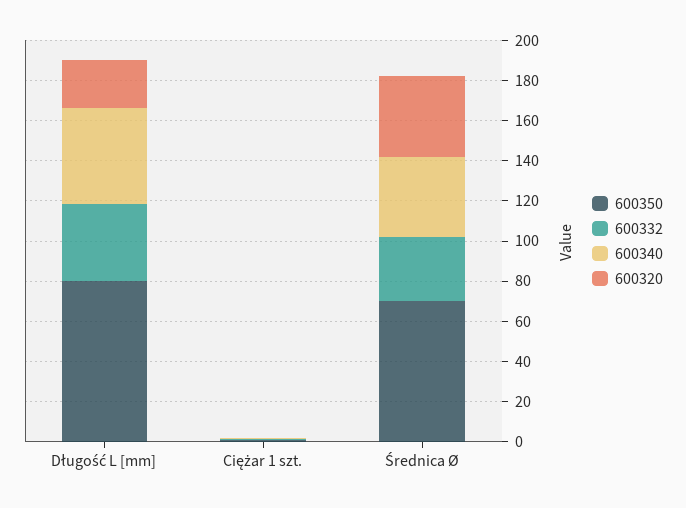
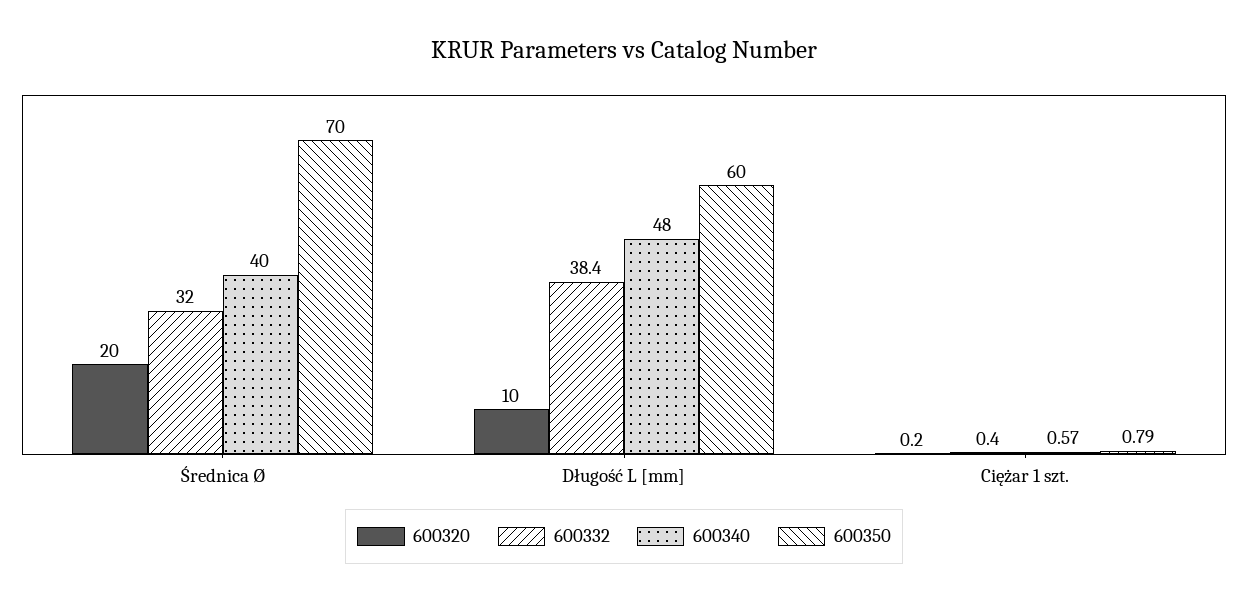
  {
    "600350": {
-     "Długość L [mm]": 80,
+     "Długość L [mm]": 60,
      "Ciężar 1 szt.": 0.79,
      "Średnica Ø": 70
    },
    "600332": {
      "Długość L [mm]": 38.4,
      "Ciężar 1 szt.": 0.4,
      "Średnica Ø": 32
    },
    "600340": {
      "Długość L [mm]": 48,
      "Ciężar 1 szt.": 0.57,
      "Średnica Ø": 40
    },
    "600320": {
-     "Długość L [mm]": 25,
+     "Długość L [mm]": 10,
      "Ciężar 1 szt.": 0.2,
-     "Średnica Ø": 40
+     "Średnica Ø": 20
    }
  }

